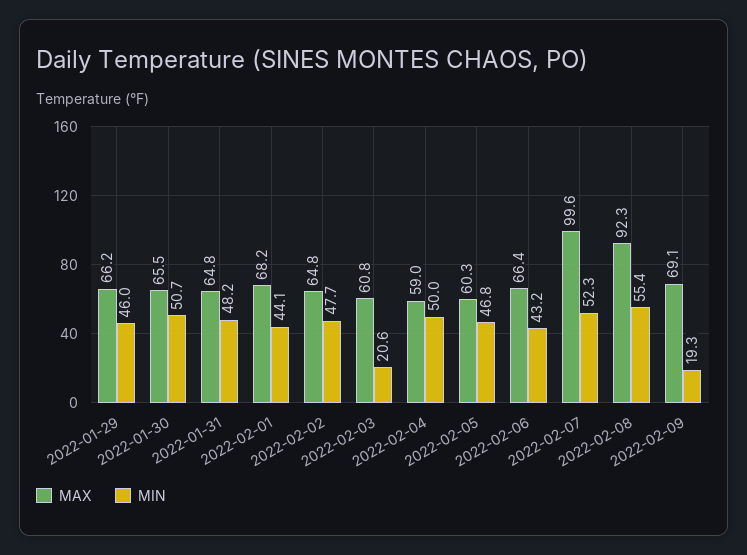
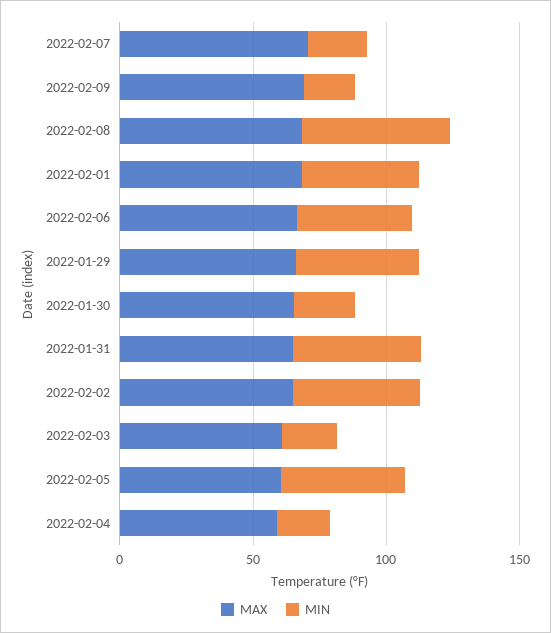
  {
    "MAX": {
      "2022-01-29": 66.2,
      "2022-01-30": 65.5,
      "2022-01-31": 64.8,
      "2022-02-01": 68.2,
      "2022-02-02": 64.8,
      "2022-02-03": 60.8,
      "2022-02-04": 59,
      "2022-02-05": 60.3,
      "2022-02-06": 66.4,
-     "2022-02-07": 99.6,
+     "2022-02-07": 70,
-     "2022-02-08": 92.3,
+     "2022-02-08": 70,
      "2022-02-09": 69.1
    },
    "MIN": {
      "2022-01-29": 46,
-     "2022-01-30": 50.7,
+     "2022-01-30": 20,
      "2022-01-31": 48.2,
      "2022-02-01": 44.1,
      "2022-02-02": 47.7,
      "2022-02-03": 20.6,
-     "2022-02-04": 50,
+     "2022-02-04": 20,
      "2022-02-05": 46.8,
      "2022-02-06": 43.2,
-     "2022-02-07": 52.3,
+     "2022-02-07": 20,
      "2022-02-08": 55.4,
      "2022-02-09": 19.3
    }
  }

